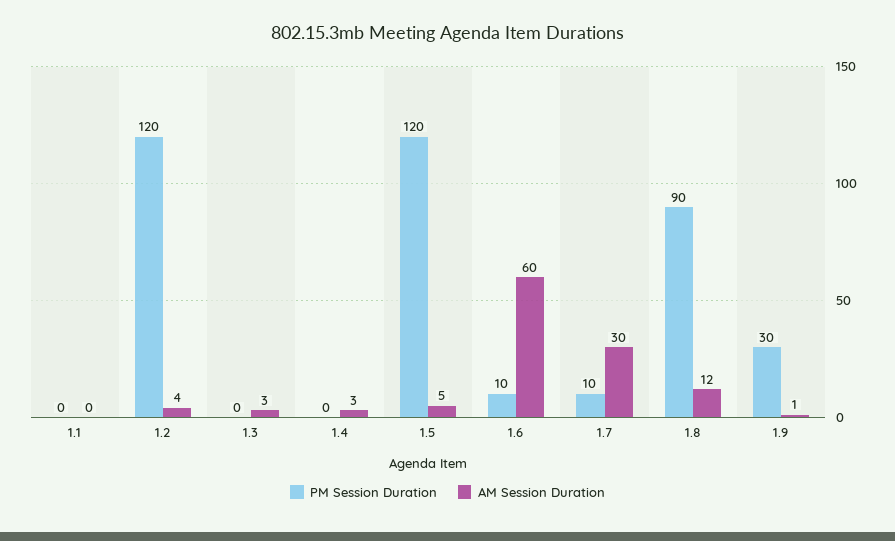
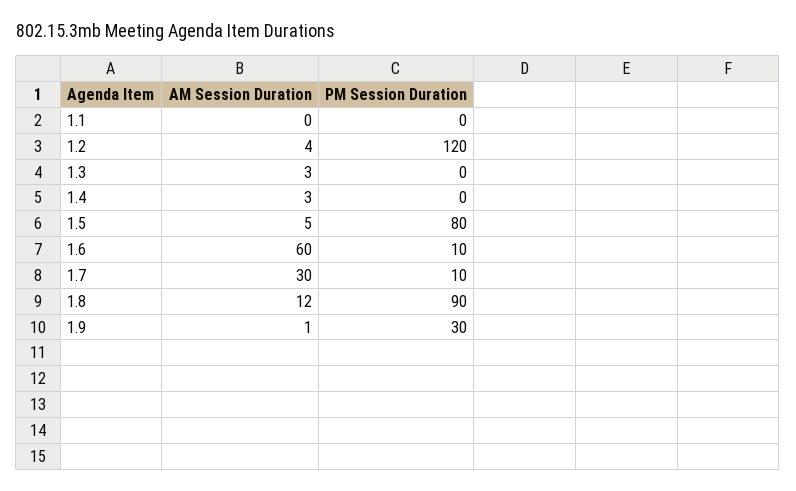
  {
    "PM Session Duration": {
      "1.1": 0,
      "1.2": 120,
      "1.3": 0,
      "1.4": 0,
-     "1.5": 120,
+     "1.5": 80,
      "1.6": 10,
      "1.7": 10,
      "1.8": 90,
      "1.9": 30
    },
    "AM Session Duration": {
      "1.1": 0,
      "1.2": 4,
      "1.3": 3,
      "1.4": 3,
      "1.5": 5,
      "1.6": 60,
      "1.7": 30,
      "1.8": 12,
      "1.9": 1
    }
  }

